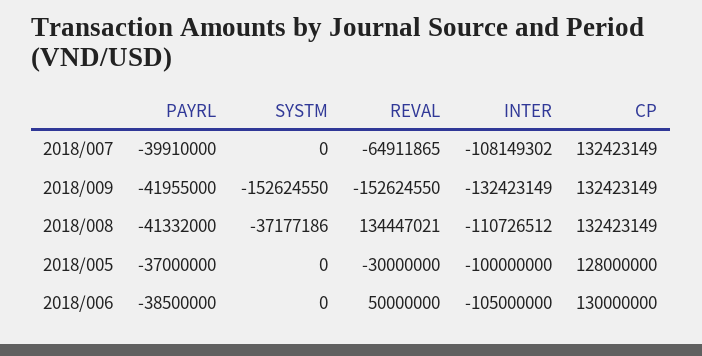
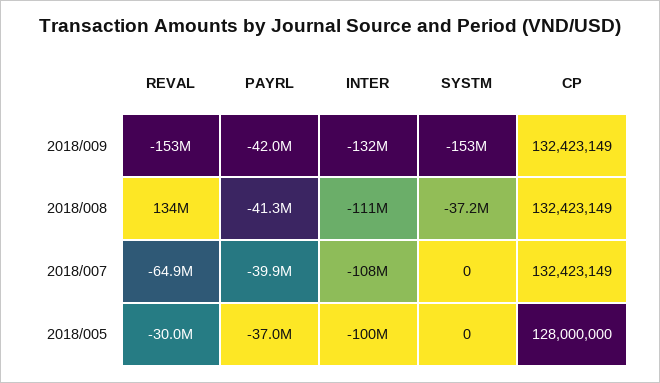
  {
    "PAYRL": {
      "2018/007": -39910000,
      "2018/009": -41955000,
      "2018/008": -41332000,
-     "2018/005": -37000000,
+     "2018/005": -37000000
-     "2018/006": -38500000
    },
    "SYSTM": {
      "2018/007": 0,
      "2018/009": -152624550,
      "2018/008": -37177186,
-     "2018/005": 0,
+     "2018/005": 0
-     "2018/006": 0
    },
    "REVAL": {
      "2018/007": -64911865,
      "2018/009": -152624550,
      "2018/008": 134447021,
-     "2018/005": -30000000,
+     "2018/005": -30000000
-     "2018/006": 50000000
    },
    "INTER": {
      "2018/007": -108149302,
      "2018/009": -132423149,
      "2018/008": -110726512,
-     "2018/005": -100000000,
+     "2018/005": -100000000
-     "2018/006": -105000000
    },
    "CP": {
      "2018/007": 132423149,
      "2018/009": 132423149,
      "2018/008": 132423149,
-     "2018/005": 128000000,
+     "2018/005": 128000000
-     "2018/006": 130000000
    }
  }

